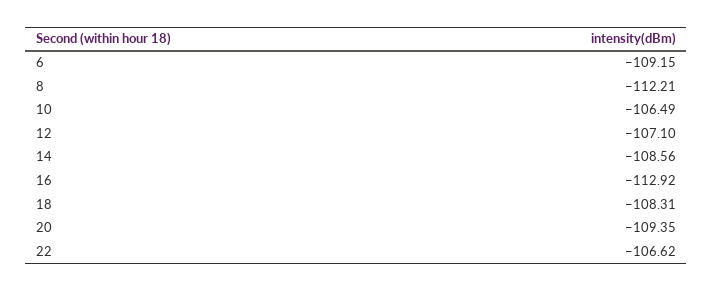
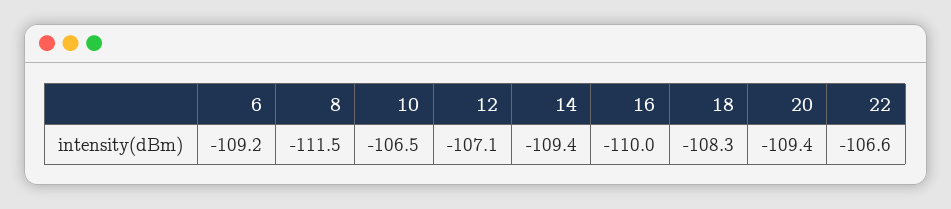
  {
    "6": -109.15,
-   "8": -112.21,
+   "8": -111.5,
    "10": -106.49,
    "12": -107.1,
-   "14": -108.56,
+   "14": -109.4,
-   "16": -112.92,
+   "16": -110,
    "18": -108.31,
    "20": -109.35,
    "22": -106.62
  }

